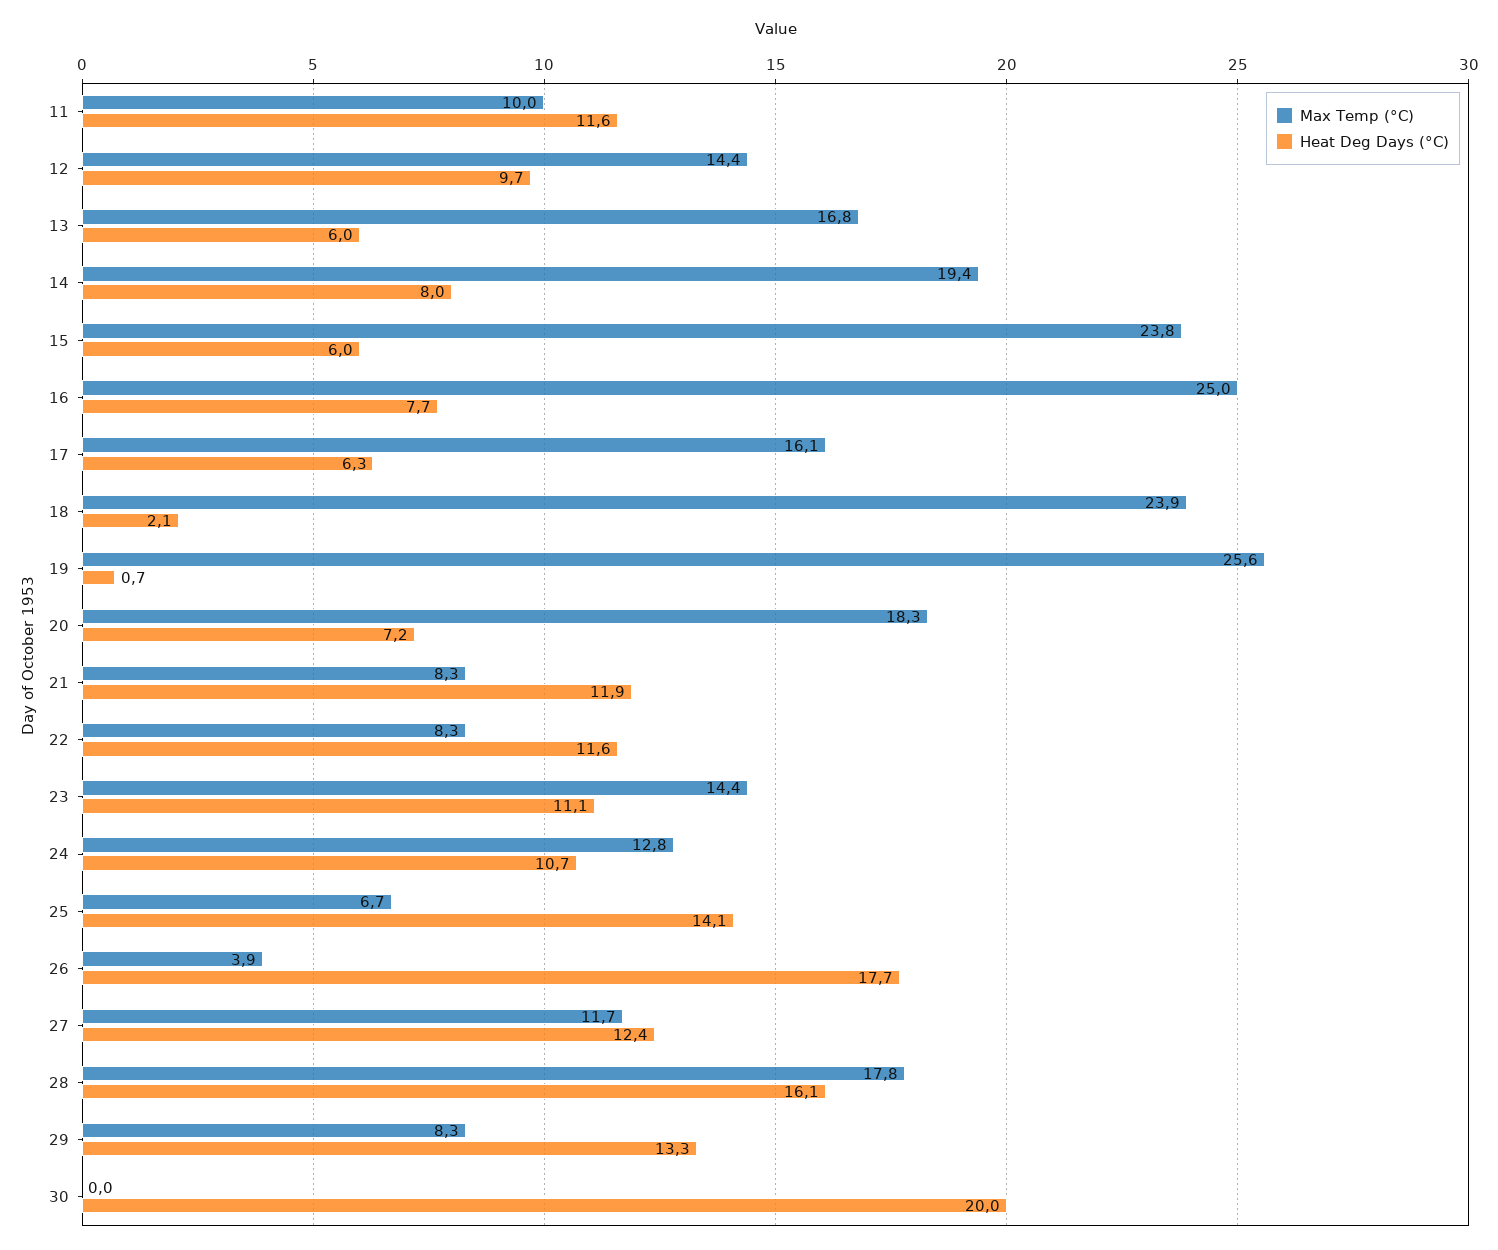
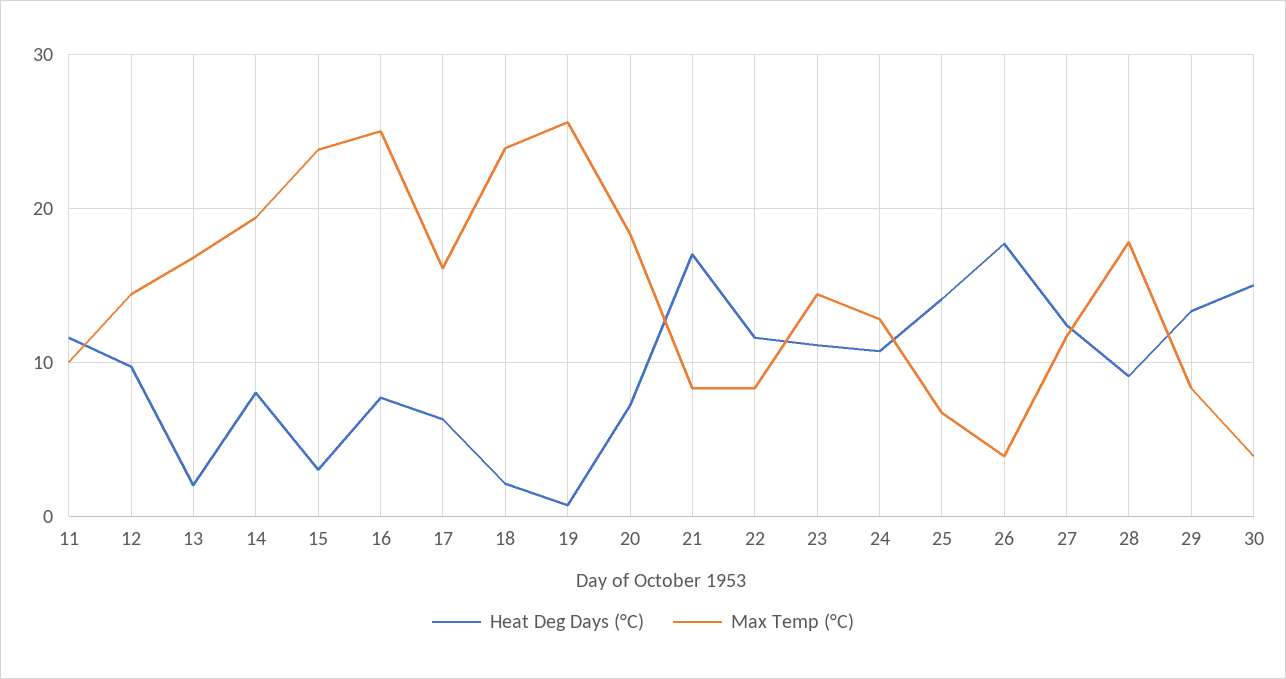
  {
    "Max Temp (°C)": {
      "11": 10,
      "12": 14.4,
      "13": 16.8,
      "14": 19.4,
      "15": 23.8,
      "16": 25,
      "17": 16.1,
      "18": 23.9,
      "19": 25.6,
      "20": 18.3,
      "21": 8.3,
      "22": 8.3,
      "23": 14.4,
      "24": 12.8,
      "25": 6.7,
      "26": 3.9,
      "27": 11.7,
      "28": 17.8,
      "29": 8.3,
-     "30": 0
+     "30": 4
    },
    "Heat Deg Days (°C)": {
      "11": 11.6,
      "12": 9.7,
-     "13": 6,
+     "13": 2,
      "14": 8,
-     "15": 6,
+     "15": 3,
      "16": 7.7,
      "17": 6.3,
      "18": 2.1,
      "19": 0.7,
      "20": 7.2,
-     "21": 11.9,
+     "21": 17,
      "22": 11.6,
      "23": 11.1,
      "24": 10.7,
      "25": 14.1,
      "26": 17.7,
      "27": 12.4,
-     "28": 16.1,
+     "28": 9,
      "29": 13.3,
-     "30": 20
+     "30": 15
    }
  }

